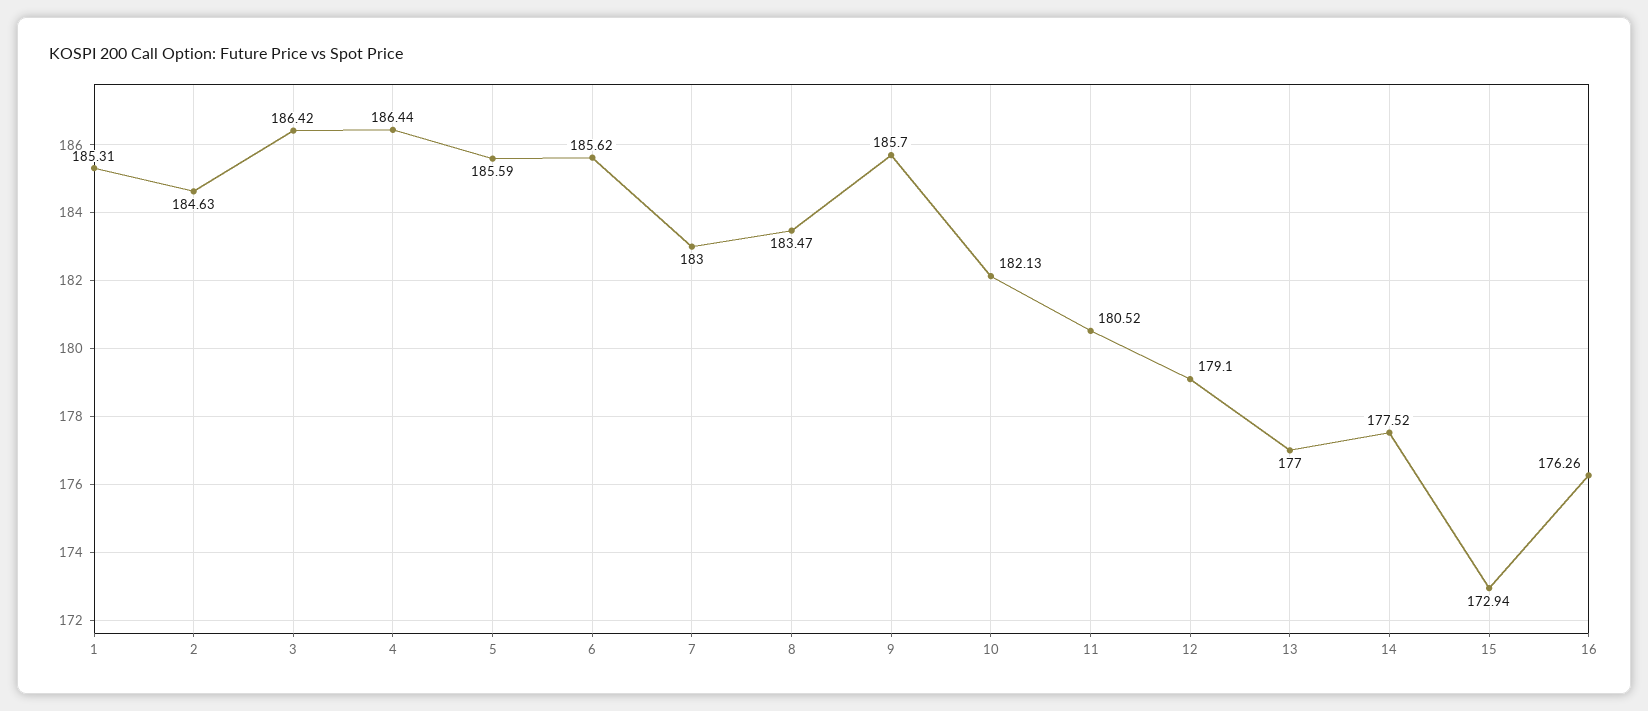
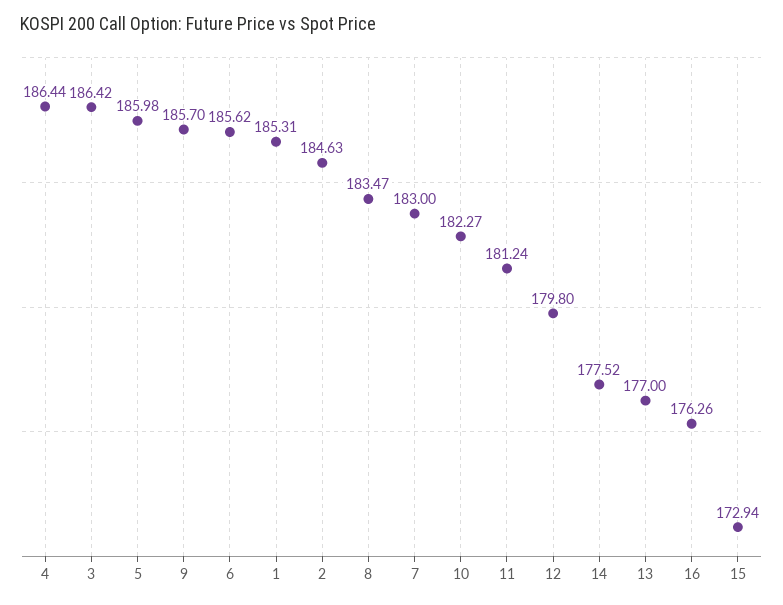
  {
    "1": 185.31,
    "2": 184.63,
    "3": 186.42,
    "4": 186.44,
-   "5": 185.59,
+   "5": 185.98,
    "6": 185.62,
    "7": 183,
    "8": 183.47,
    "9": 185.7,
-   "10": 182.13,
+   "10": 182.27,
-   "11": 180.52,
+   "11": 181.24,
-   "12": 179.1,
+   "12": 179.8,
    "13": 177,
    "14": 177.52,
    "15": 172.94,
    "16": 176.26
  }

